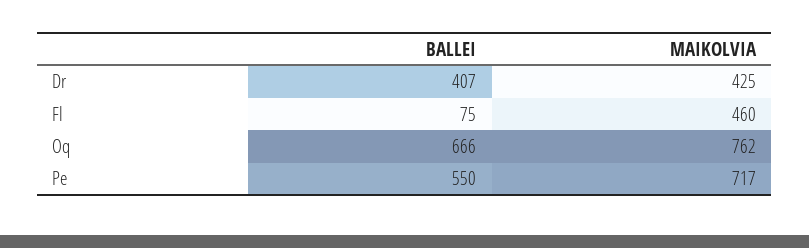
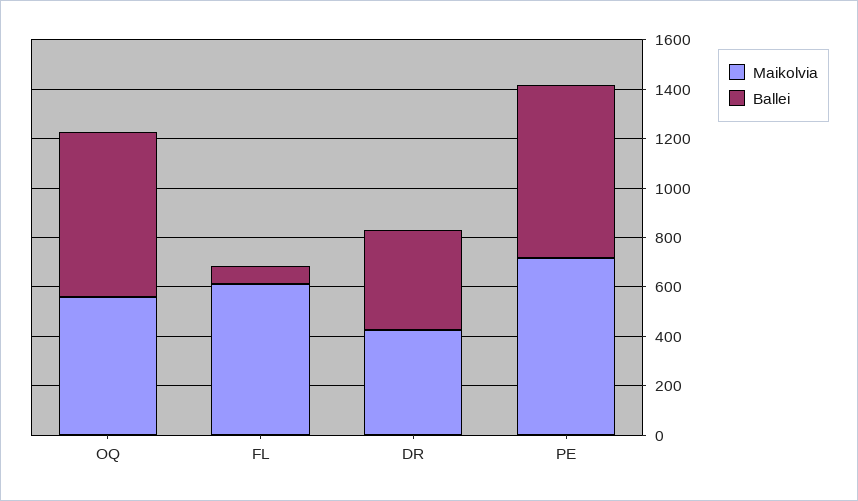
  {
    "BALLEI": {
      "Dr": 407,
      "Fl": 75,
      "Oq": 666,
-     "Pe": 550
+     "Pe": 700
    },
    "MAIKOLVIA": {
      "Dr": 425,
-     "Fl": 460,
+     "Fl": 600,
-     "Oq": 762,
+     "Oq": 550,
      "Pe": 717
    }
  }

